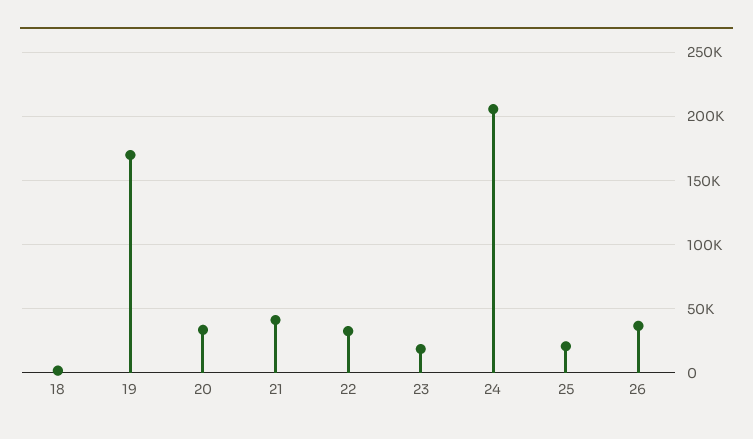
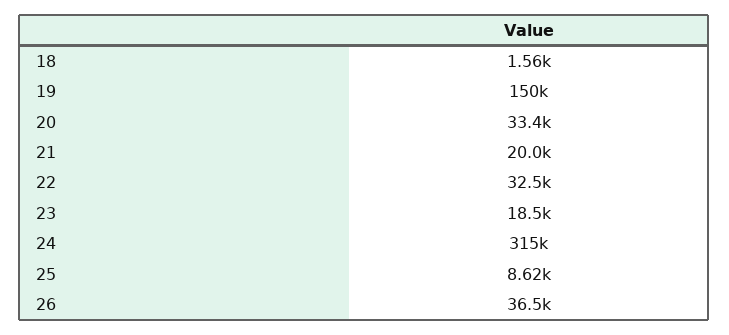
  {
    "18": 1560,
-   "19": 170000,
+   "19": 150000,
    "20": 33400,
-   "21": 40000,
+   "21": 20000,
    "22": 32500,
    "23": 18500,
-   "24": 205000,
+   "24": 315000,
-   "25": 20000,
+   "25": 8620,
    "26": 36500
  }

